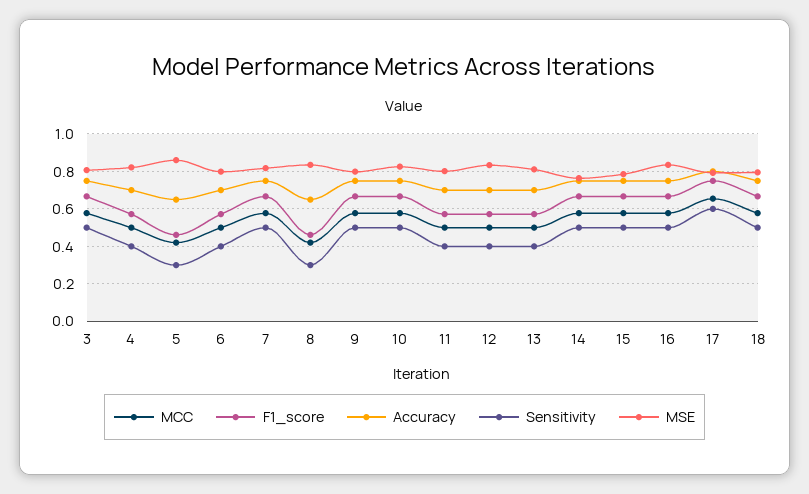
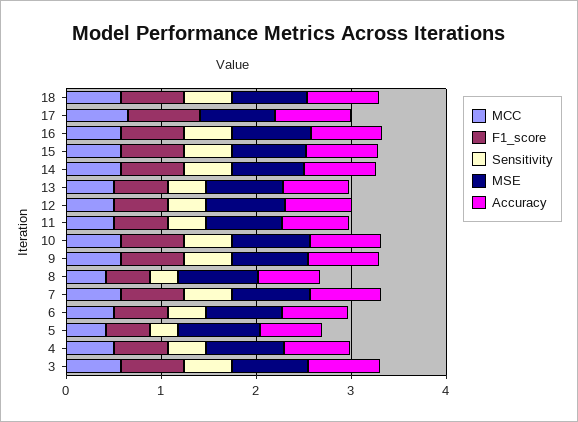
  {
    "MCC": {
      "3": 0.6,
      "4": 0.5,
      "5": 0.4,
      "6": 0.5,
      "7": 0.6,
      "8": 0.4,
      "9": 0.6,
      "10": 0.6,
      "11": 0.5,
      "12": 0.5,
      "13": 0.5,
      "14": 0.6,
      "15": 0.6,
      "16": 0.6,
      "17": 0.65,
      "18": 0.6
    },
    "F1_score": {
      "3": 0.65,
      "4": 0.55,
      "5": 0.45,
      "6": 0.55,
      "7": 0.65,
      "8": 0.45,
      "9": 0.65,
      "10": 0.65,
      "11": 0.55,
      "12": 0.55,
      "13": 0.55,
      "14": 0.65,
      "15": 0.65,
      "16": 0.65,
      "17": 0.75,
      "18": 0.65
    },
    "Accuracy": {
      "3": 0.75,
      "4": 0.7,
      "5": 0.65,
      "6": 0.7,
      "7": 0.75,
      "8": 0.65,
      "9": 0.75,
      "10": 0.75,
      "11": 0.7,
      "12": 0.7,
      "13": 0.7,
      "14": 0.75,
      "15": 0.75,
      "16": 0.75,
      "17": 0.8,
      "18": 0.75
    },
    "Sensitivity": {
      "3": 0.5,
      "4": 0.4,
      "5": 0.3,
      "6": 0.4,
      "7": 0.5,
      "8": 0.3,
      "9": 0.5,
      "10": 0.5,
      "11": 0.4,
      "12": 0.4,
      "13": 0.4,
      "14": 0.5,
      "15": 0.5,
      "16": 0.5,
-     "17": 0.6,
+     "17": 0,
      "18": 0.5
    },
    "MSE": {
      "3": 0.8,
      "4": 0.8,
      "5": 0.85,
      "6": 0.8,
      "7": 0.8,
      "8": 0.85,
      "9": 0.8,
      "10": 0.85,
      "11": 0.8,
      "12": 0.85,
      "13": 0.8,
      "14": 0.75,
      "15": 0.8,
      "16": 0.85,
      "17": 0.8,
      "18": 0.8
    }
  }

